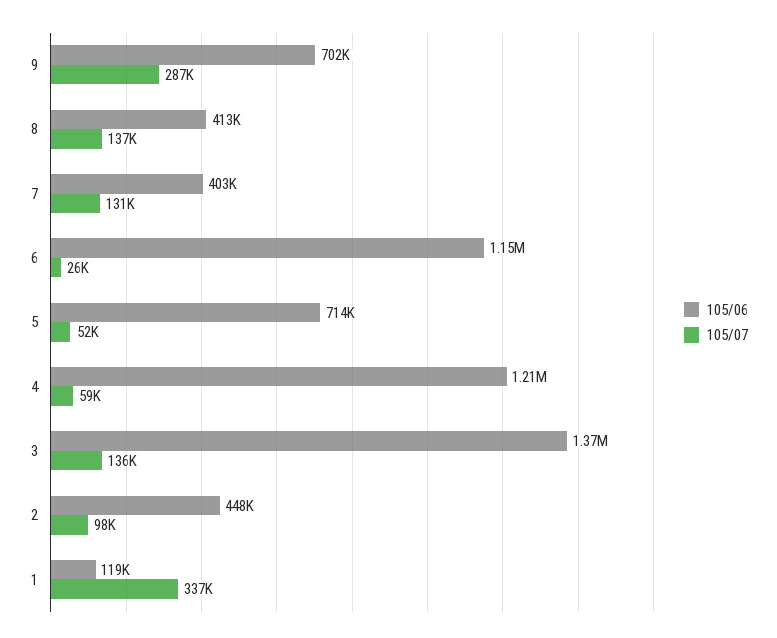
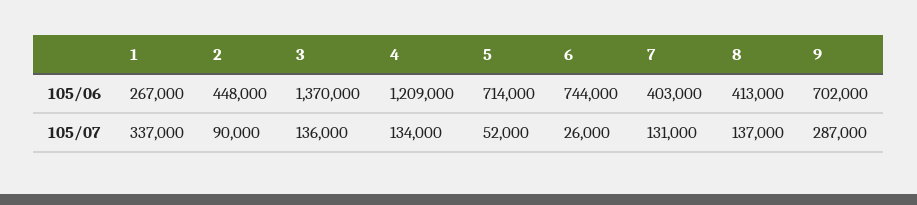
  {
    "105/06": {
      "9": 702000,
      "8": 413000,
      "7": 403000,
-     "6": 1150000,
+     "6": 744000,
      "5": 714000,
      "4": 1209000,
      "3": 1370000,
      "2": 448000,
-     "1": 119000
+     "1": 267000
    },
    "105/07": {
      "9": 287000,
      "8": 137000,
      "7": 131000,
      "6": 26000,
      "5": 52000,
-     "4": 59000,
+     "4": 134000,
      "3": 136000,
-     "2": 98000,
+     "2": 90000,
      "1": 337000
    }
  }

